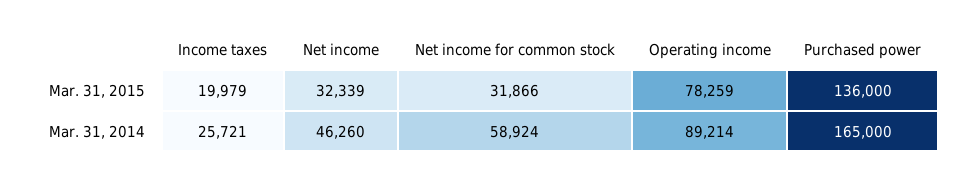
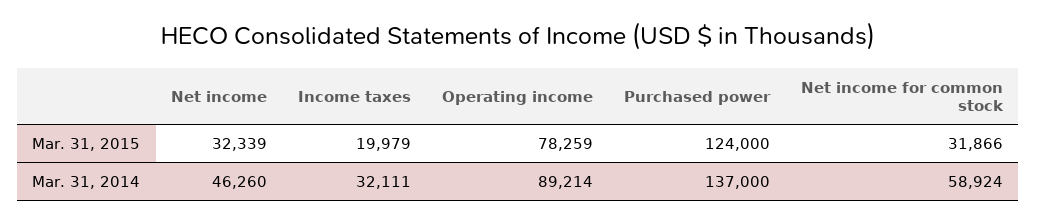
  {
    "Income taxes": {
      "Mar. 31, 2015": 19979,
-     "Mar. 31, 2014": 25721
+     "Mar. 31, 2014": 32111
    },
    "Net income": {
      "Mar. 31, 2015": 32339,
      "Mar. 31, 2014": 46260
    },
    "Net income for common stock": {
      "Mar. 31, 2015": 31866,
      "Mar. 31, 2014": 58924
    },
    "Operating income": {
      "Mar. 31, 2015": 78259,
      "Mar. 31, 2014": 89214
    },
    "Purchased power": {
-     "Mar. 31, 2015": 136000,
+     "Mar. 31, 2015": 124000,
-     "Mar. 31, 2014": 165000
+     "Mar. 31, 2014": 137000
    }
  }

